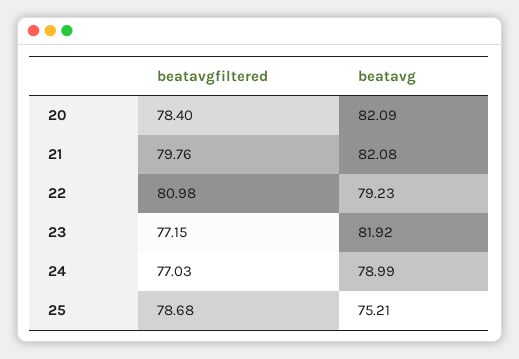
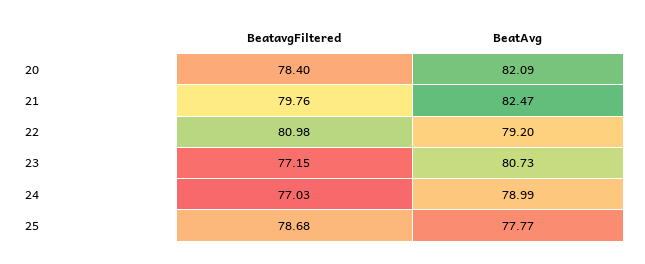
  {
    "beatavgfiltered": {
      "20": 78.4,
      "21": 79.76,
      "22": 80.98,
      "23": 77.15,
      "24": 77.03,
      "25": 78.68
    },
    "beatavg": {
      "20": 82.09,
-     "21": 82.08,
+     "21": 82.47,
-     "22": 79.23,
+     "22": 79.2,
-     "23": 81.92,
+     "23": 80.73,
      "24": 78.99,
-     "25": 75.21
+     "25": 77.77
    }
  }

